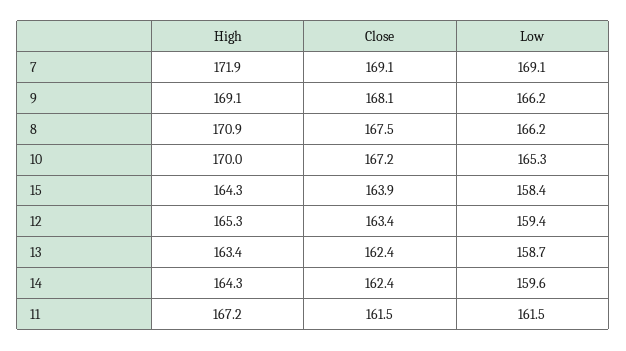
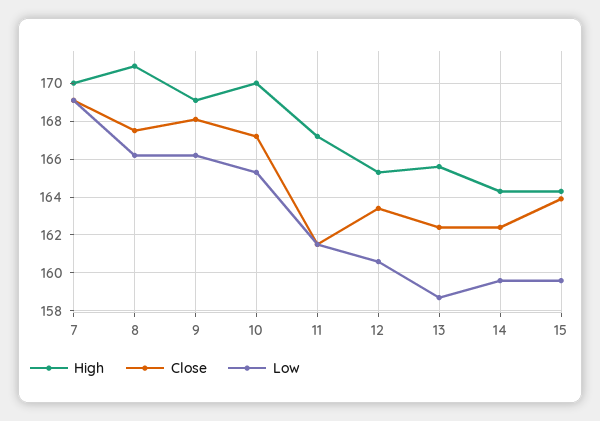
  {
    "High": {
-     "7": 171.9,
+     "7": 170,
      "9": 169.1,
      "8": 170.9,
      "10": 170,
      "15": 164.3,
      "12": 165.3,
-     "13": 163.4,
+     "13": 165.5,
      "14": 164.3,
      "11": 167.2
    },
    "Close": {
      "7": 169.1,
      "9": 168.1,
      "8": 167.5,
      "10": 167.2,
      "15": 163.9,
      "12": 163.4,
      "13": 162.4,
      "14": 162.4,
      "11": 161.5
    },
    "Low": {
      "7": 169.1,
      "9": 166.2,
      "8": 166.2,
      "10": 165.3,
-     "15": 158.4,
+     "15": 159.5,
-     "12": 159.4,
+     "12": 160.5,
      "13": 158.7,
      "14": 159.6,
      "11": 161.5
    }
  }

